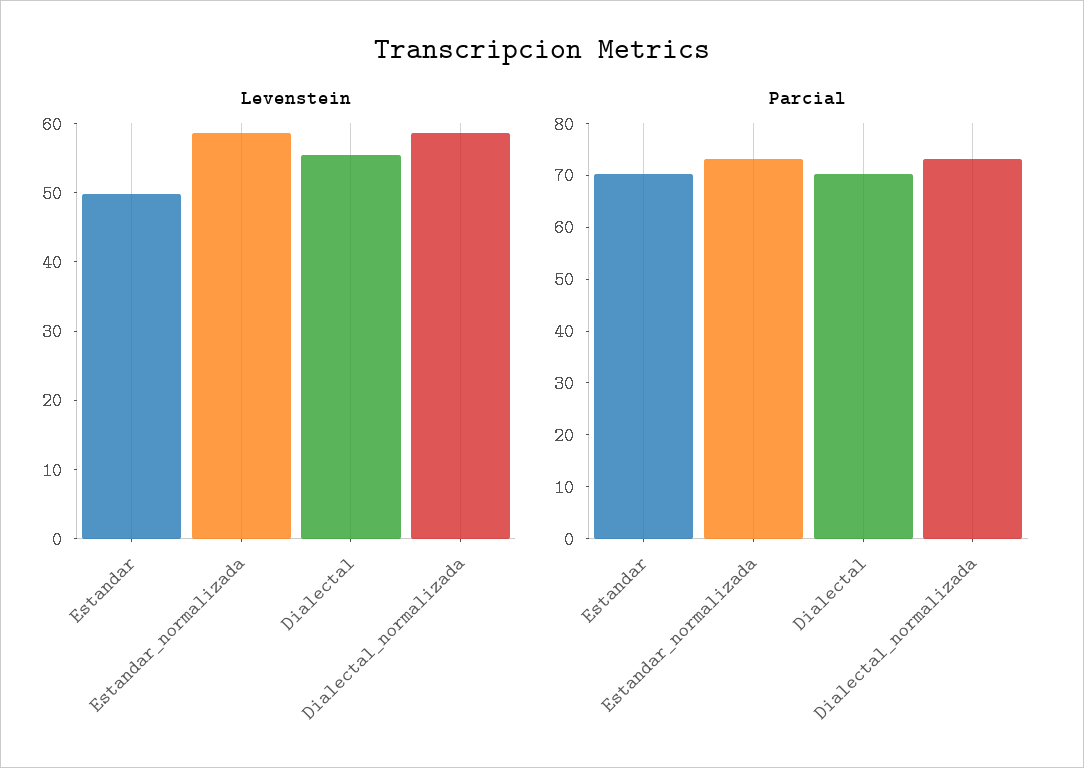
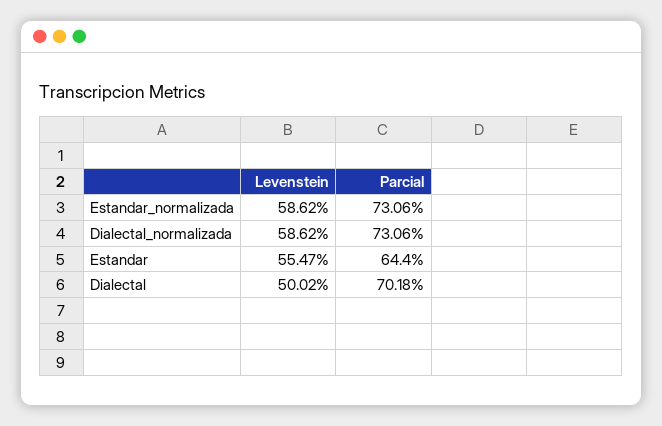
  {
    "Levenstein": {
-     "Estandar": 50,
+     "Estandar": 55.47,
      "Estandar_normalizada": 58.62,
-     "Dialectal": 56,
+     "Dialectal": 50.02,
      "Dialectal_normalizada": 58.62
    },
    "Parcial": {
-     "Estandar": 70,
+     "Estandar": 64.4,
      "Estandar_normalizada": 73.06,
      "Dialectal": 70.18,
      "Dialectal_normalizada": 73.06
    }
  }

